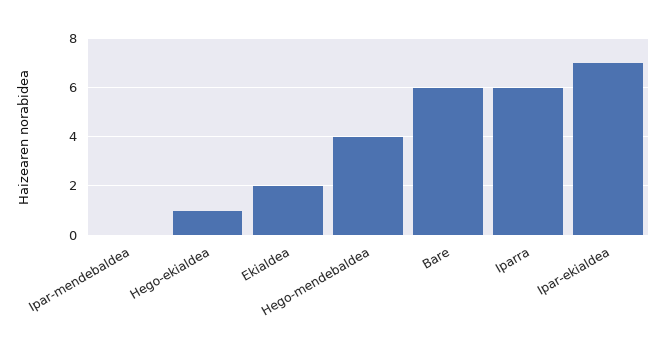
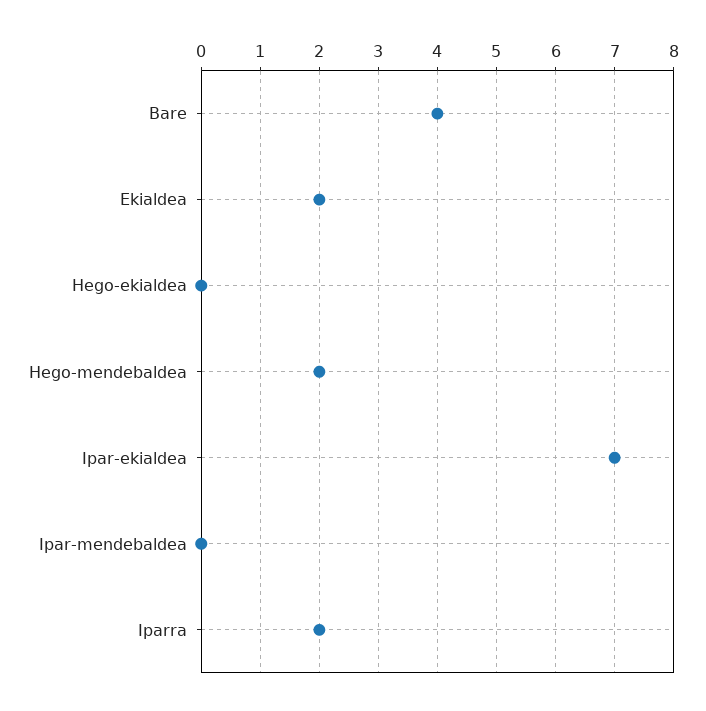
  {
    "Ipar-mendebaldea": 0,
-   "Hego-ekialdea": 1,
+   "Hego-ekialdea": 0,
    "Ekialdea": 2,
-   "Hego-mendebaldea": 4,
+   "Hego-mendebaldea": 2,
-   "Bare": 6,
+   "Bare": 4,
-   "Iparra": 6,
+   "Iparra": 2,
    "Ipar-ekialdea": 7
  }

